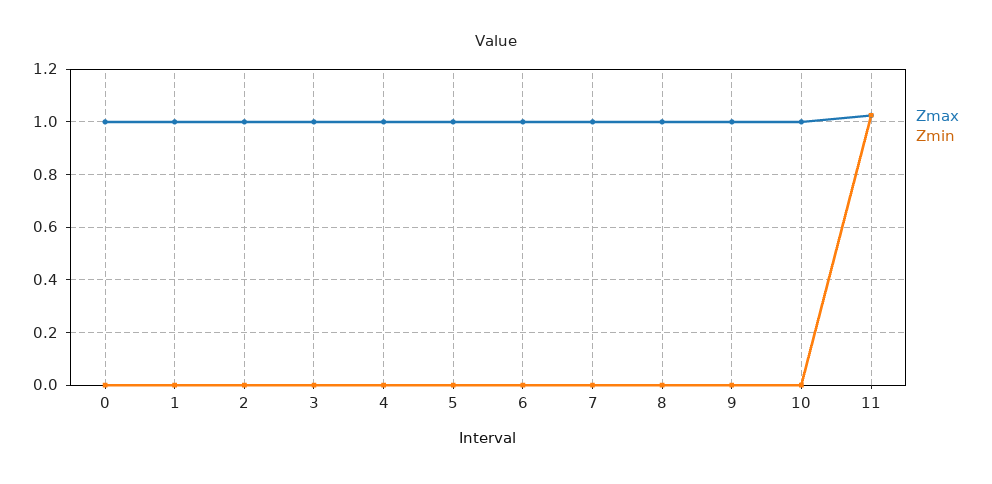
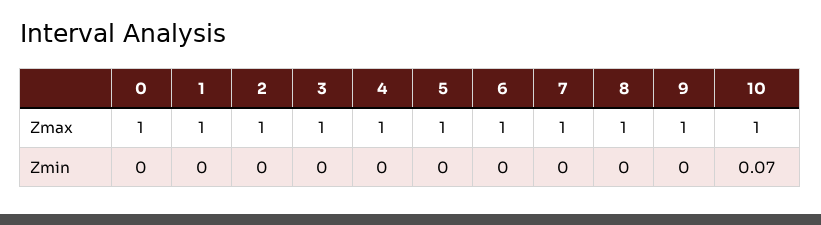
  {
    "Zmax": {
      "0": 1,
      "1": 1,
      "2": 1,
      "3": 1,
      "4": 1,
      "5": 1,
      "6": 1,
      "7": 1,
      "8": 1,
      "9": 1,
-     "10": 1,
+     "10": 1
-     "11": 1.025
    },
    "Zmin": {
      "0": 0,
      "1": 0,
      "2": 0,
      "3": 0,
      "4": 0,
      "5": 0,
      "6": 0,
      "7": 0,
      "8": 0,
      "9": 0,
-     "10": 0,
+     "10": 0.07
-     "11": 1.025
    }
  }

